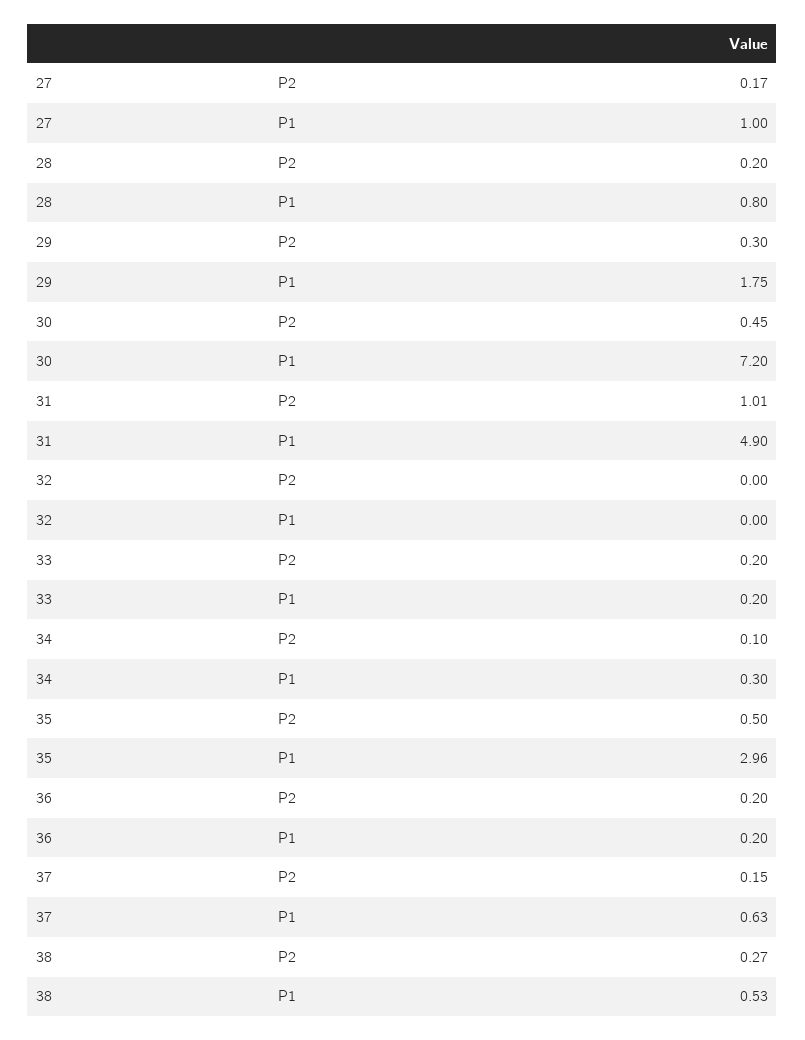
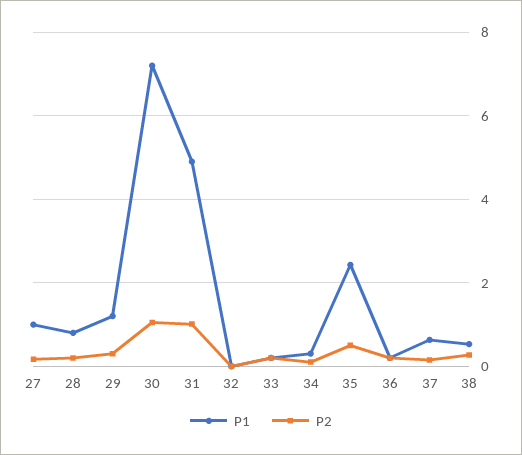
  {
    "P2": {
      "27": 0.17,
      "28": 0.2,
      "29": 0.3,
-     "30": 0.45,
+     "30": 1,
      "31": 1.01,
      "32": 0,
      "33": 0.2,
      "34": 0.1,
      "35": 0.5,
      "36": 0.2,
      "37": 0.15,
      "38": 0.27
    },
    "P1": {
      "27": 1,
      "28": 0.8,
-     "29": 1.75,
+     "29": 1.2,
      "30": 7.2,
      "31": 4.9,
      "32": 0,
      "33": 0.2,
      "34": 0.3,
-     "35": 2.96,
+     "35": 2.4,
      "36": 0.2,
      "37": 0.63,
      "38": 0.53
    }
  }

